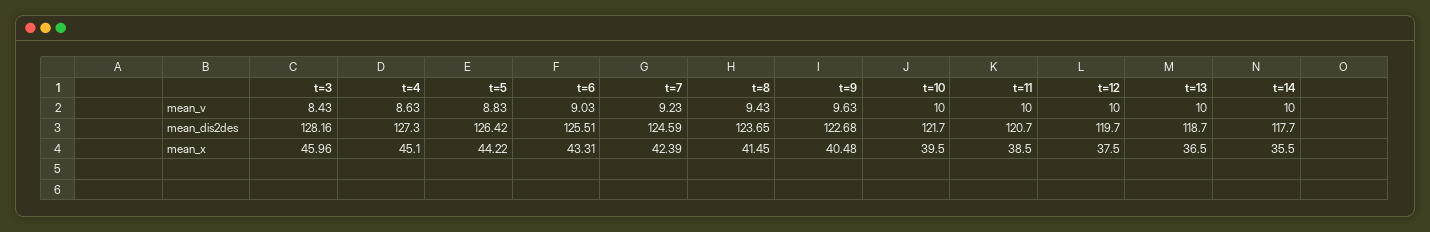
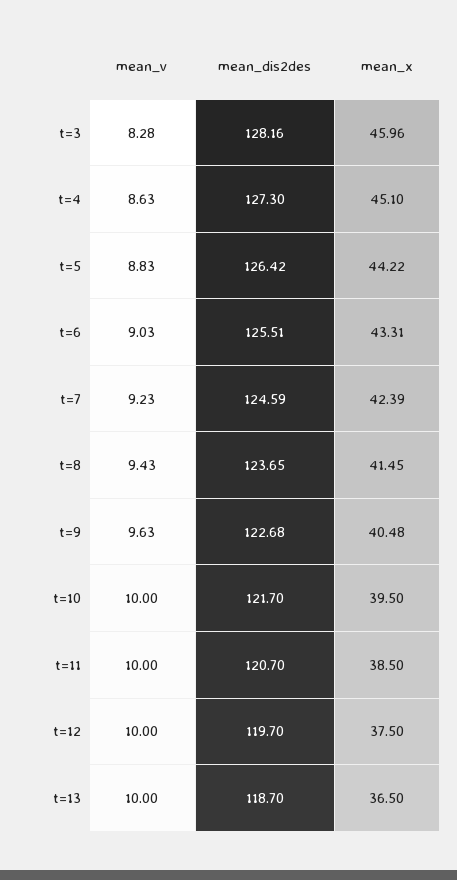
  {
    "t=3": {
-     "mean_v": 8.43,
+     "mean_v": 8.28,
      "mean_dis2des": 128.16,
      "mean_x": 45.96
    },
    "t=4": {
      "mean_v": 8.63,
      "mean_dis2des": 127.3,
      "mean_x": 45.1
    },
    "t=5": {
      "mean_v": 8.83,
      "mean_dis2des": 126.42,
      "mean_x": 44.22
    },
    "t=6": {
      "mean_v": 9.03,
      "mean_dis2des": 125.51,
      "mean_x": 43.31
    },
    "t=7": {
      "mean_v": 9.23,
      "mean_dis2des": 124.59,
      "mean_x": 42.39
    },
    "t=8": {
      "mean_v": 9.43,
      "mean_dis2des": 123.65,
      "mean_x": 41.45
    },
    "t=9": {
      "mean_v": 9.63,
      "mean_dis2des": 122.68,
      "mean_x": 40.48
    },
    "t=10": {
      "mean_v": 10,
      "mean_dis2des": 121.7,
      "mean_x": 39.5
    },
    "t=11": {
      "mean_v": 10,
      "mean_dis2des": 120.7,
      "mean_x": 38.5
    },
    "t=12": {
      "mean_v": 10,
      "mean_dis2des": 119.7,
      "mean_x": 37.5
    },
    "t=13": {
      "mean_v": 10,
      "mean_dis2des": 118.7,
      "mean_x": 36.5
-   },
+   }
-   "t=14": {
-     "mean_v": 10,
-     "mean_dis2des": 117.7,
-     "mean_x": 35.5
-   }
  }

